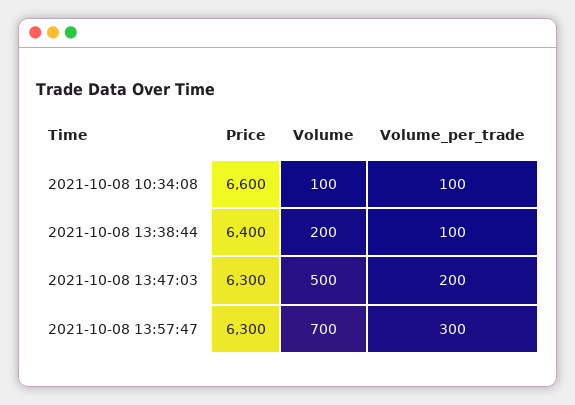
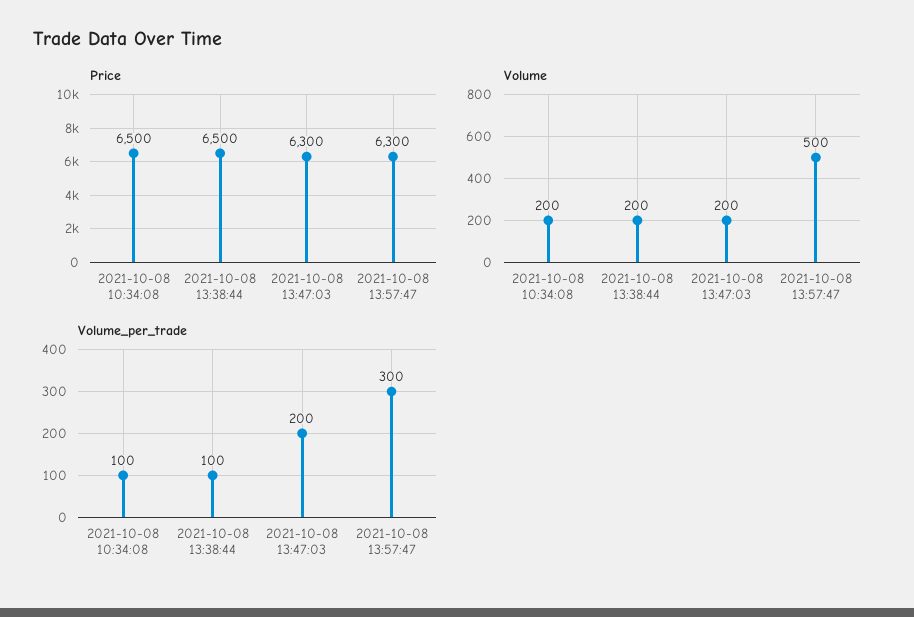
  {
    "Price": {
-     "2021-10-08 10:34:08": 6600,
+     "2021-10-08 10:34:08": 6500,
-     "2021-10-08 13:38:44": 6400,
+     "2021-10-08 13:38:44": 6500,
      "2021-10-08 13:47:03": 6300,
      "2021-10-08 13:57:47": 6300
    },
    "Volume": {
-     "2021-10-08 10:34:08": 100,
+     "2021-10-08 10:34:08": 200,
      "2021-10-08 13:38:44": 200,
-     "2021-10-08 13:47:03": 500,
+     "2021-10-08 13:47:03": 200,
-     "2021-10-08 13:57:47": 700
+     "2021-10-08 13:57:47": 500
    },
    "Volume_per_trade": {
      "2021-10-08 10:34:08": 100,
      "2021-10-08 13:38:44": 100,
      "2021-10-08 13:47:03": 200,
      "2021-10-08 13:57:47": 300
    }
  }

